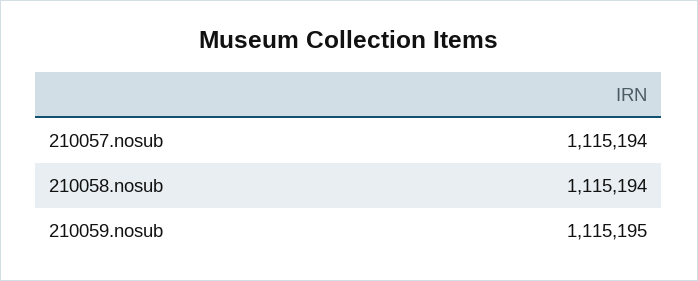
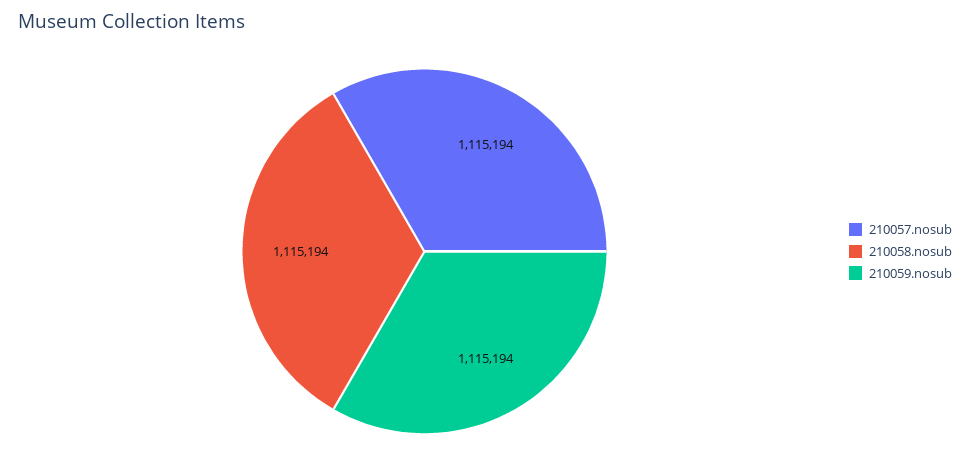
  {
    "210057.nosub": 1115194,
    "210058.nosub": 1115194,
-   "210059.nosub": 1115195
+   "210059.nosub": 1115194
  }

